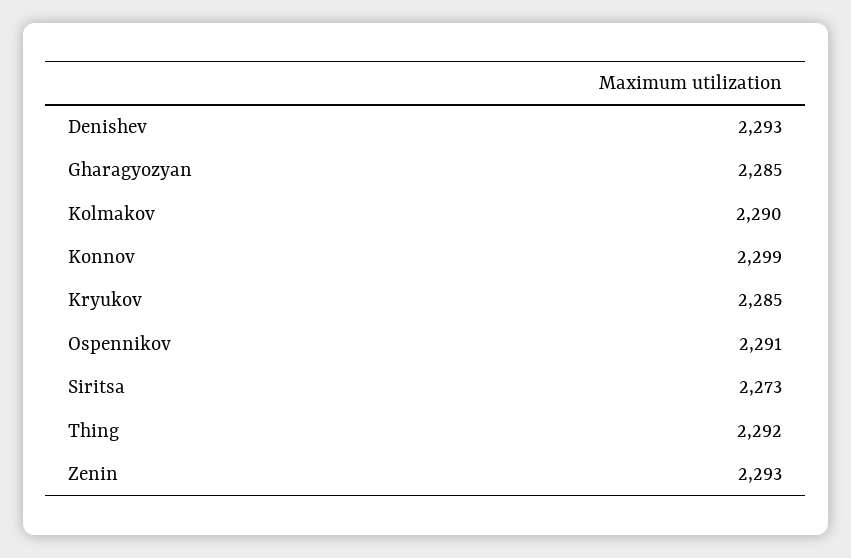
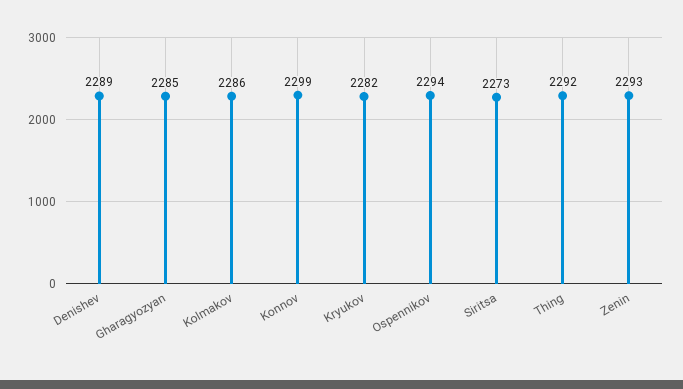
  {
-   "Denishev": 2293,
+   "Denishev": 2289,
    "Gharagyozyan": 2285,
-   "Kolmakov": 2290,
+   "Kolmakov": 2286,
    "Konnov": 2299,
-   "Kryukov": 2285,
+   "Kryukov": 2282,
-   "Ospennikov": 2291,
+   "Ospennikov": 2294,
    "Siritsa": 2273,
    "Thing": 2292,
    "Zenin": 2293
  }

